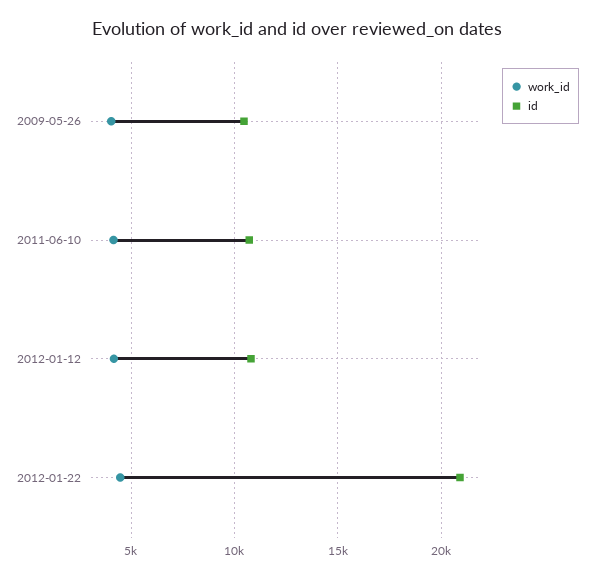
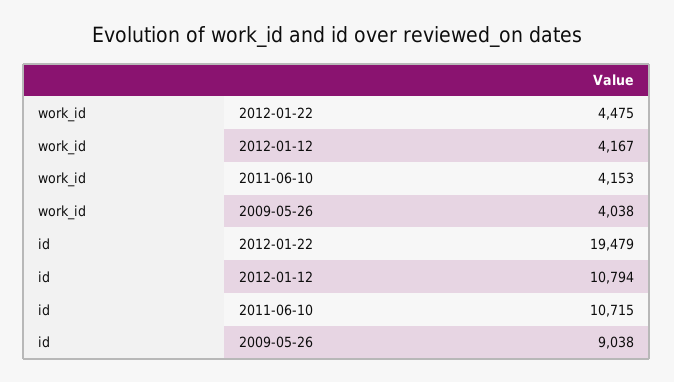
  {
    "work_id": {
      "2009-05-26": 4038,
      "2011-06-10": 4153,
      "2012-01-12": 4167,
      "2012-01-22": 4475
    },
    "id": {
-     "2009-05-26": 10500,
+     "2009-05-26": 9038,
      "2011-06-10": 10715,
      "2012-01-12": 10794,
-     "2012-01-22": 21000
+     "2012-01-22": 19479
    }
  }

